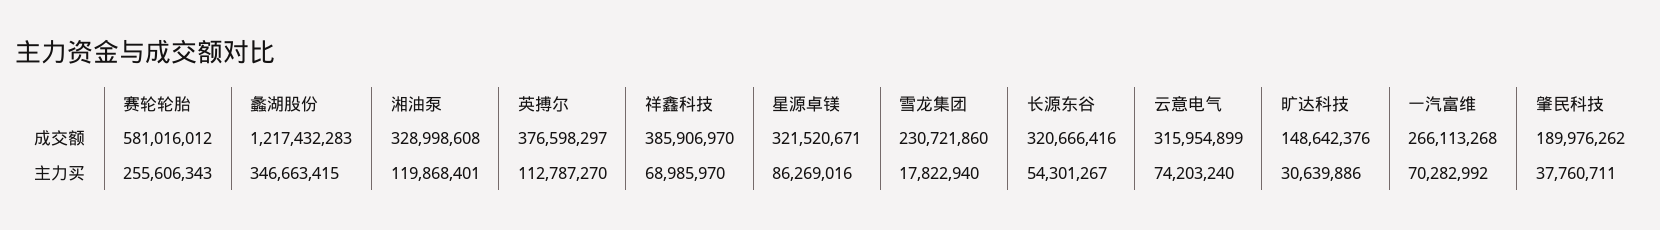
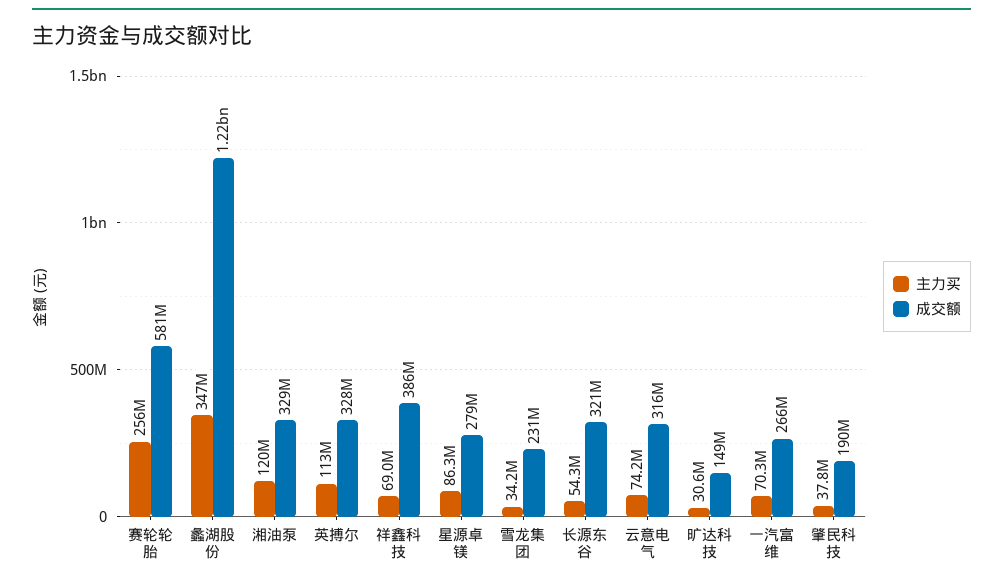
  {
    "成交额": {
      "赛轮轮胎": 581016012,
      "蠡湖股份": 1217432283,
      "湘油泵": 328998608,
-     "英搏尔": 376598297,
+     "英搏尔": 328000000,
      "祥鑫科技": 385906970,
-     "星源卓镁": 321520671,
+     "星源卓镁": 279000000,
      "雪龙集团": 230721860,
      "长源东谷": 320666416,
      "云意电气": 315954899,
      "旷达科技": 148642376,
      "一汽富维": 266113268,
      "肇民科技": 189976262
    },
    "主力买": {
      "赛轮轮胎": 255606343,
      "蠡湖股份": 346663415,
      "湘油泵": 119868401,
      "英搏尔": 112787270,
      "祥鑫科技": 68985970,
      "星源卓镁": 86269016,
-     "雪龙集团": 17822940,
+     "雪龙集团": 34200000,
      "长源东谷": 54301267,
      "云意电气": 74203240,
      "旷达科技": 30639886,
      "一汽富维": 70282992,
      "肇民科技": 37760711
    }
  }

